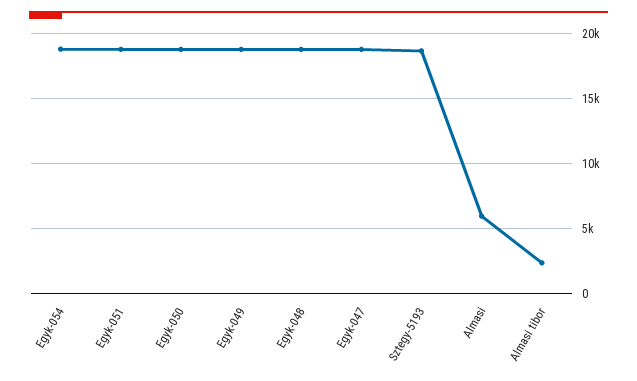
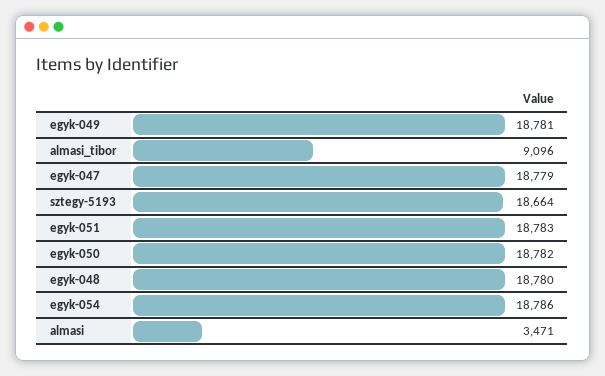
  {
    "Egyk-054": 18786,
    "Egyk-051": 18783,
    "Egyk-050": 18782,
    "Egyk-049": 18781,
    "Egyk-048": 18780,
    "Egyk-047": 18779,
    "Sztegy-5193": 18664,
-   "Almasi": 6000,
+   "Almasi": 3471,
-   "Almasi tibor": 2500
+   "Almasi tibor": 9096
  }

